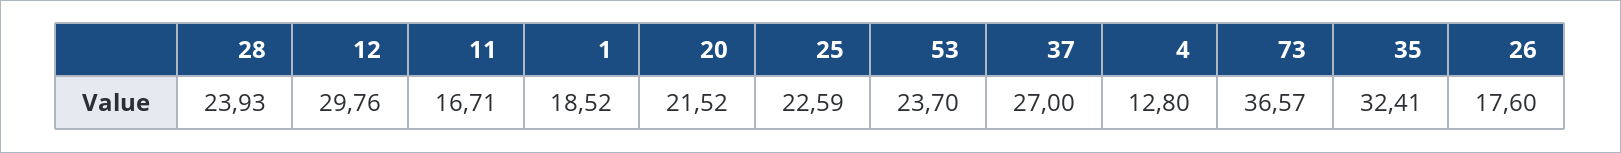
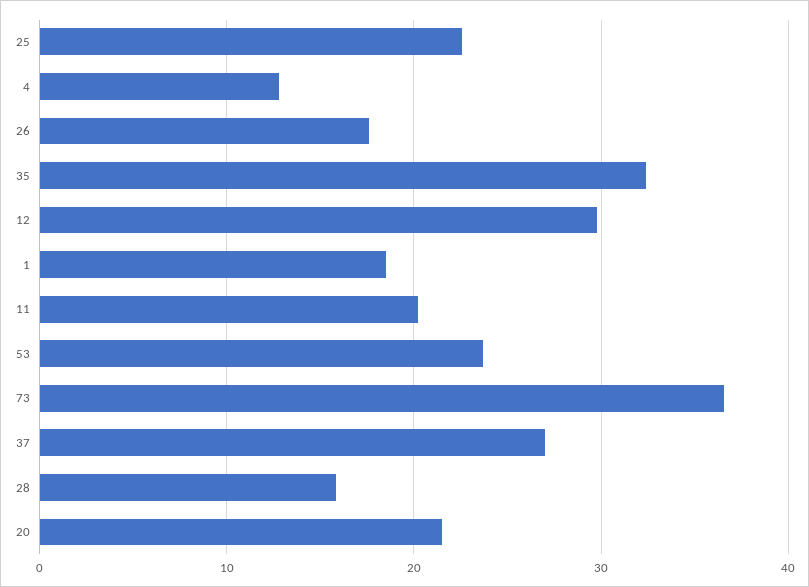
  {
-   "28": 23.93,
+   "28": 16,
    "12": 29.76,
-   "11": 16.71,
+   "11": 20,
    "1": 18.52,
    "20": 21.52,
    "25": 22.59,
    "53": 23.7,
    "37": 27,
    "4": 12.8,
    "73": 36.57,
    "35": 32.41,
    "26": 17.6
  }

